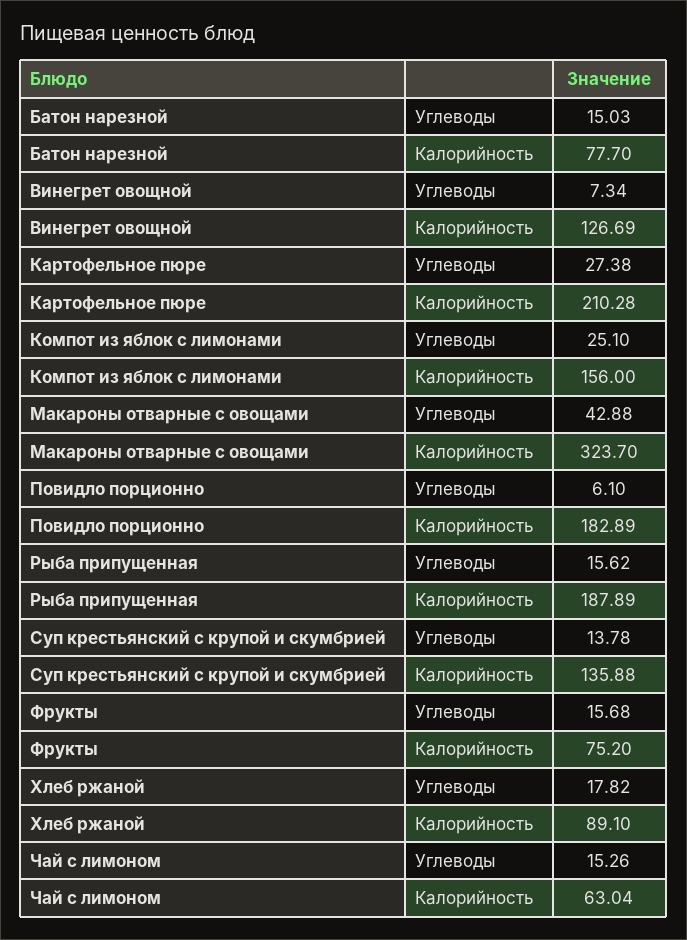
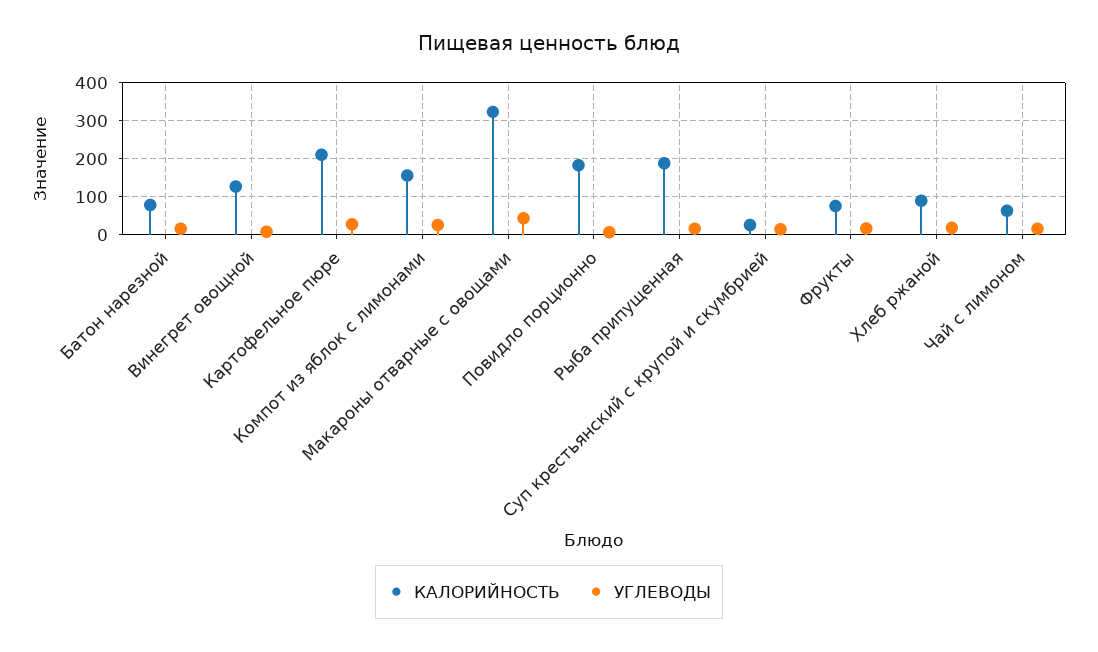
  {
    "Углеводы": {
      "Батон нарезной": 15.03,
      "Винегрет овощной": 7.34,
      "Картофельное пюре": 27.38,
      "Компот из яблок с лимонами": 25.1,
      "Макароны отварные с овощами": 42.88,
      "Повидло порционно": 6.1,
      "Рыба припущенная": 15.62,
      "Суп крестьянский с крупой и скумбрией": 13.78,
      "Фрукты": 15.68,
      "Хлеб ржаной": 17.82,
      "Чай с лимоном": 15.26
    },
    "Калорийность": {
      "Батон нарезной": 77.7,
      "Винегрет овощной": 126.69,
      "Картофельное пюре": 210.28,
      "Компот из яблок с лимонами": 156,
      "Макароны отварные с овощами": 323.7,
      "Повидло порционно": 182.89,
      "Рыба припущенная": 187.89,
-     "Суп крестьянский с крупой и скумбрией": 135.88,
+     "Суп крестьянский с крупой и скумбрией": 20,
      "Фрукты": 75.2,
      "Хлеб ржаной": 89.1,
      "Чай с лимоном": 63.04
    }
  }

